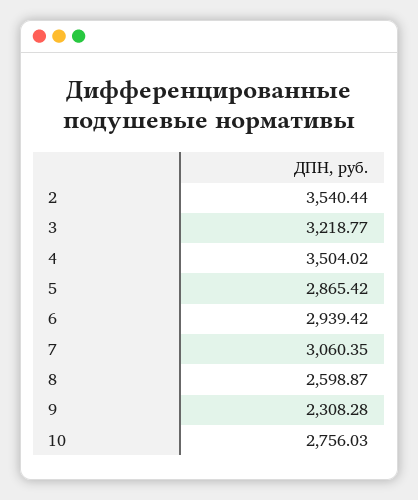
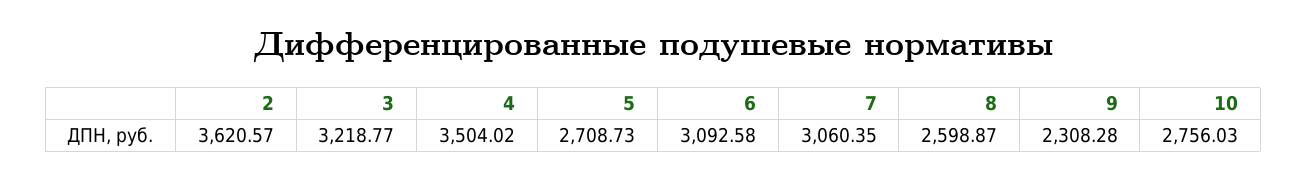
  {
-   "2": 3540.44,
+   "2": 3620.57,
    "3": 3218.77,
    "4": 3504.02,
-   "5": 2865.42,
+   "5": 2708.73,
-   "6": 2939.42,
+   "6": 3092.58,
    "7": 3060.35,
    "8": 2598.87,
    "9": 2308.28,
    "10": 2756.03
  }

